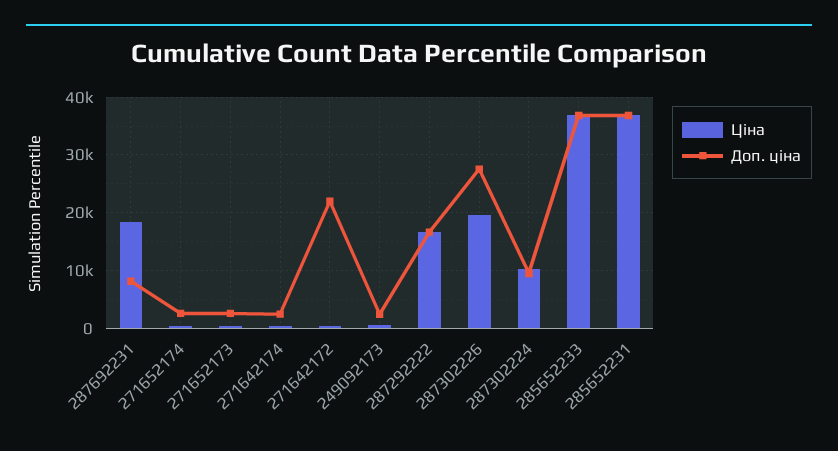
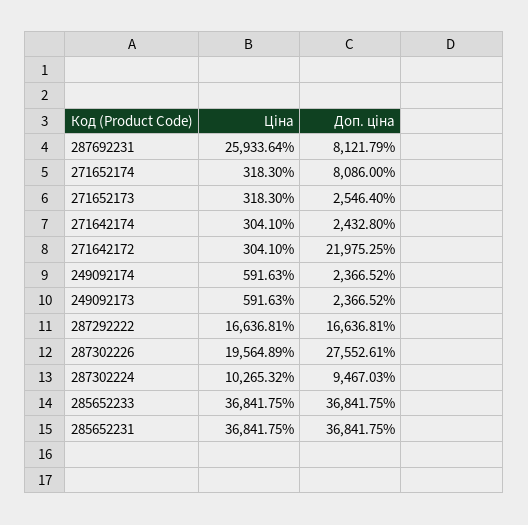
  {
    "Ціна": {
-     "287692231": 18000,
+     "287692231": 25933.64,
      "271652174": 318.3,
      "271652173": 318.3,
      "271642174": 304.1,
      "271642172": 304.1,
      "249092173": 591.63,
      "287292222": 16636.81,
      "287302226": 19564.89,
      "287302224": 10265.32,
      "285652233": 36841.75,
-     "285652231": 36841.75
+     "285652231": 36841.75,
+     "249092174": 591.63
    },
    "Доп. ціна": {
      "287692231": 8121.79,
-     "271652174": 2000,
+     "271652174": 8086,
      "271652173": 2546.4,
      "271642174": 2432.8,
      "271642172": 21975.25,
      "249092173": 2366.52,
      "287292222": 16636.81,
      "287302226": 27552.61,
      "287302224": 9467.03,
      "285652233": 36841.75,
-     "285652231": 36841.75
+     "285652231": 36841.75,
+     "249092174": 2366.52
    }
  }

